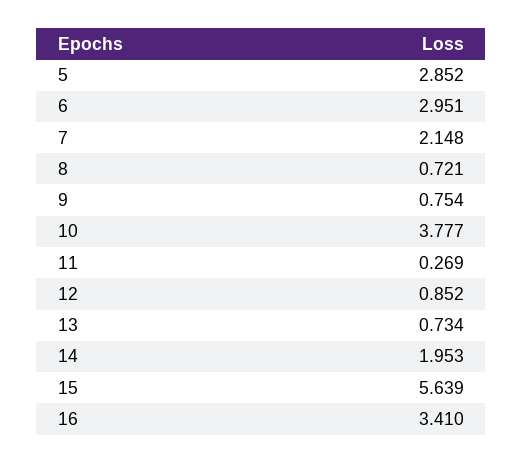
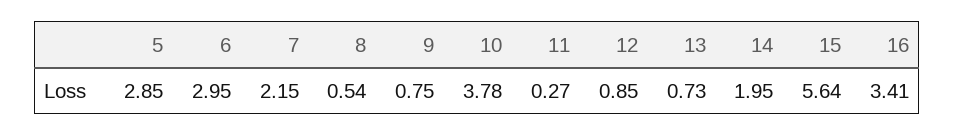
  {
    "5": 2.852,
    "6": 2.951,
    "7": 2.148,
-   "8": 0.721,
+   "8": 0.54,
    "9": 0.754,
    "10": 3.777,
    "11": 0.269,
    "12": 0.852,
    "13": 0.734,
    "14": 1.953,
    "15": 5.639,
    "16": 3.41
  }

